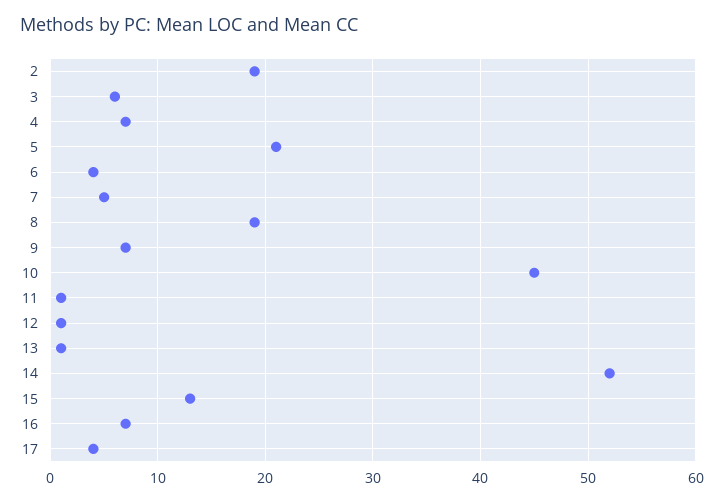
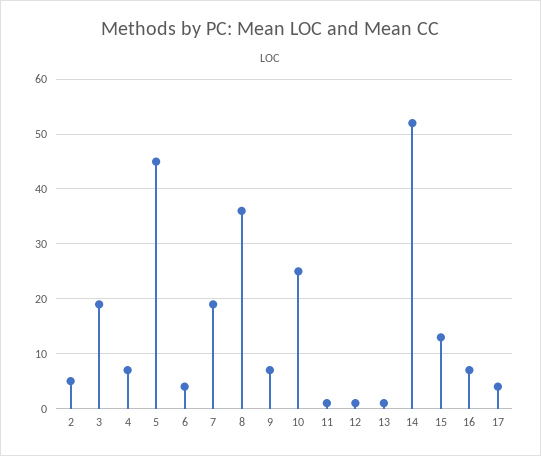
  {
-   "2": 19,
+   "2": 5,
-   "3": 6,
+   "3": 20,
    "4": 7,
-   "5": 21,
+   "5": 45,
    "6": 4,
-   "7": 5,
+   "7": 20,
-   "8": 19,
+   "8": 35,
    "9": 7,
-   "10": 45,
+   "10": 25,
    "11": 1,
    "12": 1,
    "13": 1,
    "14": 52,
    "15": 13,
    "16": 7,
    "17": 4
  }

